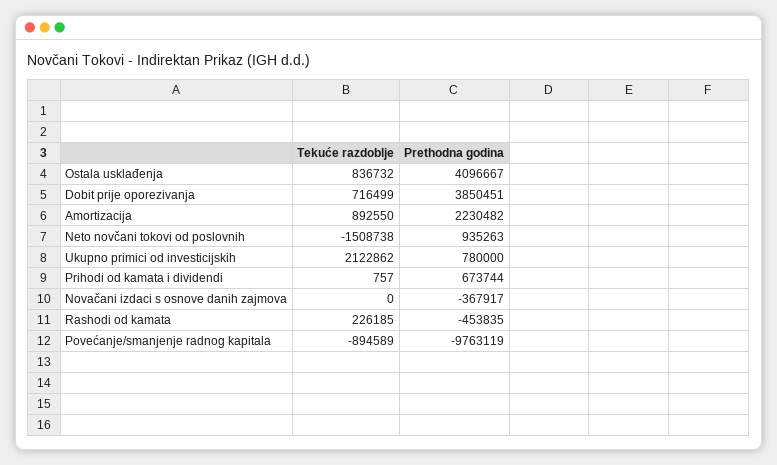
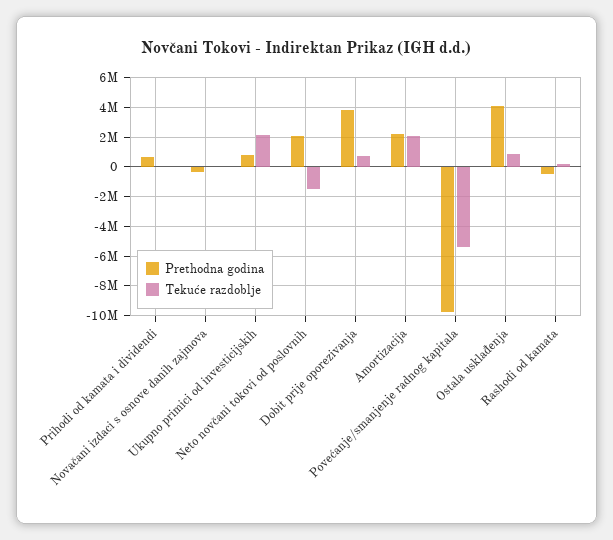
  {
    "Tekuće razdoblje": {
      "Ostala usklađenja": 836732,
      "Dobit prije oporezivanja": 716499,
-     "Amortizacija": 892550,
+     "Amortizacija": 2000000,
      "Neto novčani tokovi od poslovnih": -1508738,
      "Ukupno primici od investicijskih": 2122862,
      "Prihodi od kamata i dividendi": 757,
      "Novačani izdaci s osnove danih zajmova": 0,
      "Rashodi od kamata": 226185,
-     "Povećanje/smanjenje radnog kapitala": -894589
+     "Povećanje/smanjenje radnog kapitala": -5500000
    },
    "Prethodna godina": {
      "Ostala usklađenja": 4096667,
      "Dobit prije oporezivanja": 3850451,
      "Amortizacija": 2230482,
-     "Neto novčani tokovi od poslovnih": 935263,
+     "Neto novčani tokovi od poslovnih": 2000000,
      "Ukupno primici od investicijskih": 780000,
      "Prihodi od kamata i dividendi": 673744,
      "Novačani izdaci s osnove danih zajmova": -367917,
      "Rashodi od kamata": -453835,
      "Povećanje/smanjenje radnog kapitala": -9763119
    }
  }

